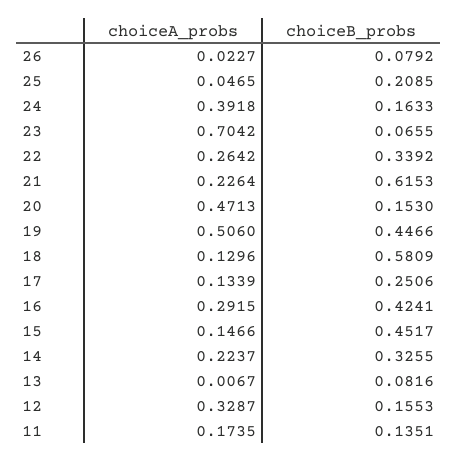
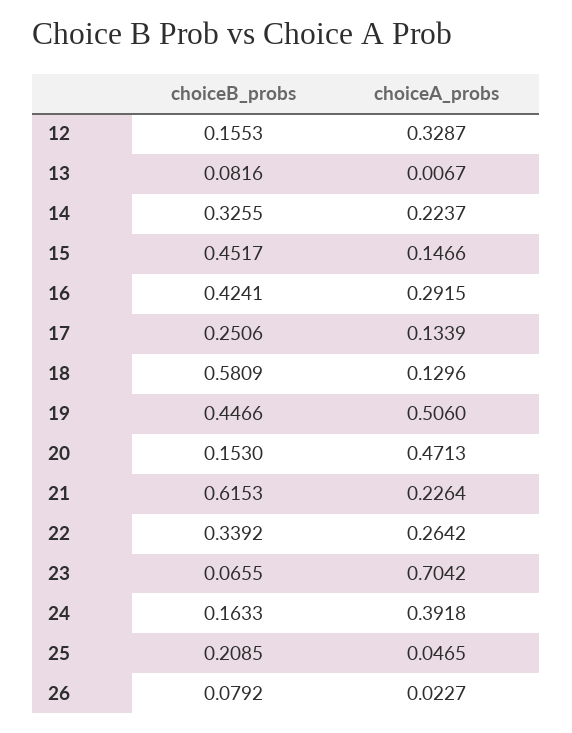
  {
    "choiceA_probs": {
      "26": 0.0227,
      "25": 0.0465,
      "24": 0.3918,
      "23": 0.7042,
      "22": 0.2642,
      "21": 0.2264,
      "20": 0.4713,
      "19": 0.506,
      "18": 0.1296,
      "17": 0.1339,
      "16": 0.2915,
      "15": 0.1466,
      "14": 0.2237,
      "13": 0.0067,
-     "12": 0.3287,
+     "12": 0.3287
-     "11": 0.1735
    },
    "choiceB_probs": {
      "26": 0.0792,
      "25": 0.2085,
      "24": 0.1633,
      "23": 0.0655,
      "22": 0.3392,
      "21": 0.6153,
      "20": 0.153,
      "19": 0.4466,
      "18": 0.5809,
      "17": 0.2506,
      "16": 0.4241,
      "15": 0.4517,
      "14": 0.3255,
      "13": 0.0816,
-     "12": 0.1553,
+     "12": 0.1553
-     "11": 0.1351
    }
  }

